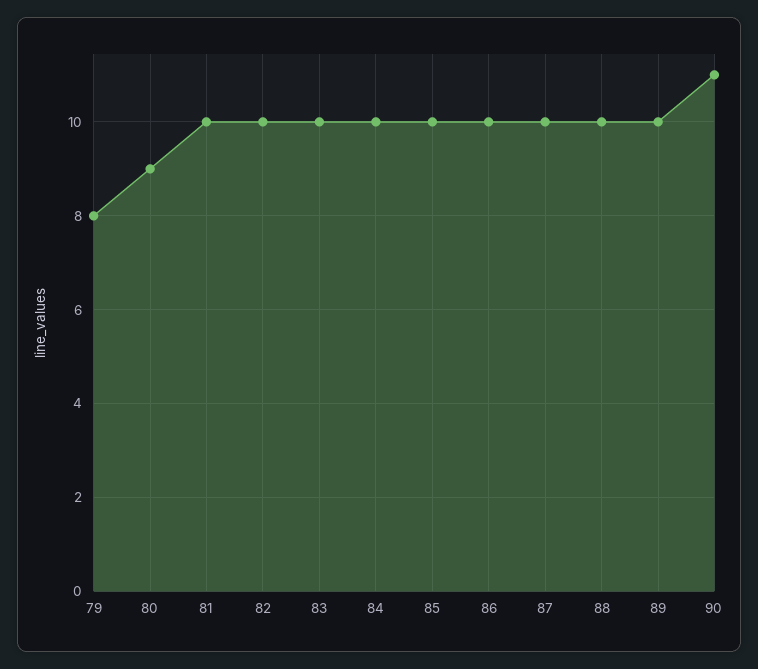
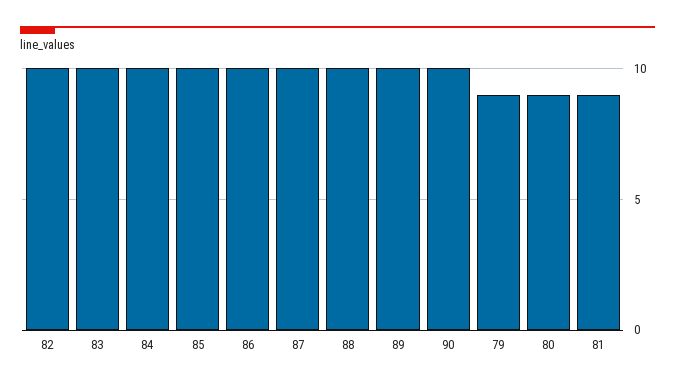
  {
-   "79": 8,
+   "79": 9,
    "80": 9,
-   "81": 10,
+   "81": 9,
    "82": 10,
    "83": 10,
    "84": 10,
    "85": 10,
    "86": 10,
    "87": 10,
    "88": 10,
    "89": 10,
-   "90": 11
+   "90": 10
  }

